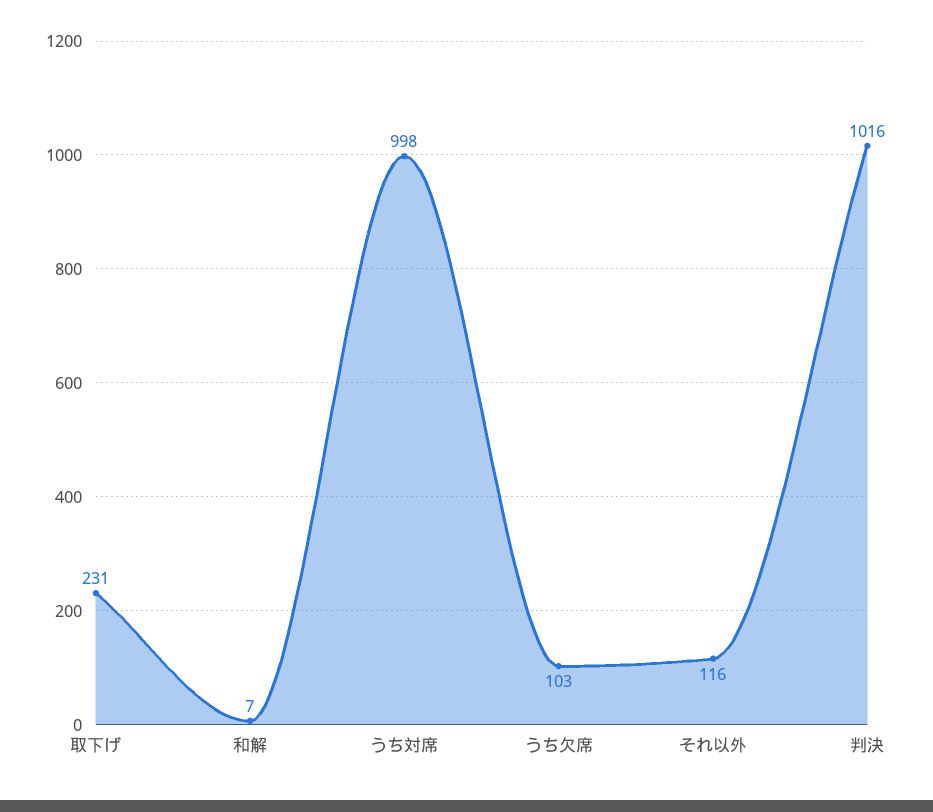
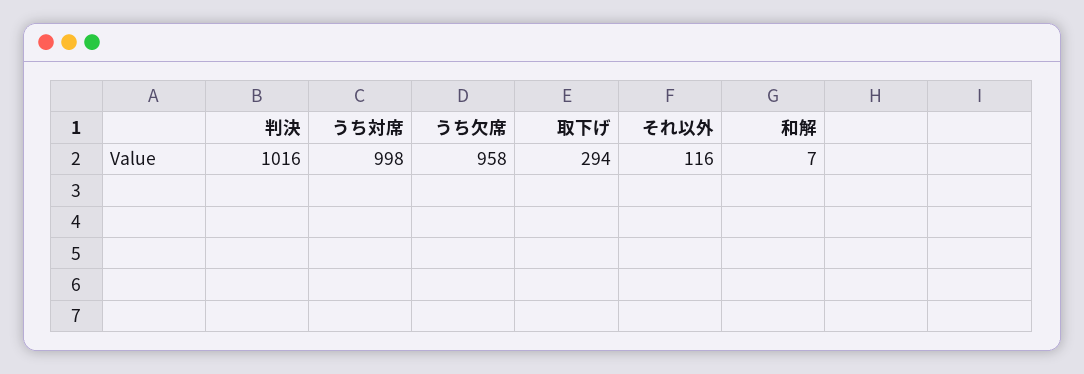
  {
-   "取下げ": 231,
+   "取下げ": 294,
    "和解": 7,
    "うち対席": 998,
-   "うち欠席": 103,
+   "うち欠席": 958,
    "それ以外": 116,
    "判決": 1016
  }

